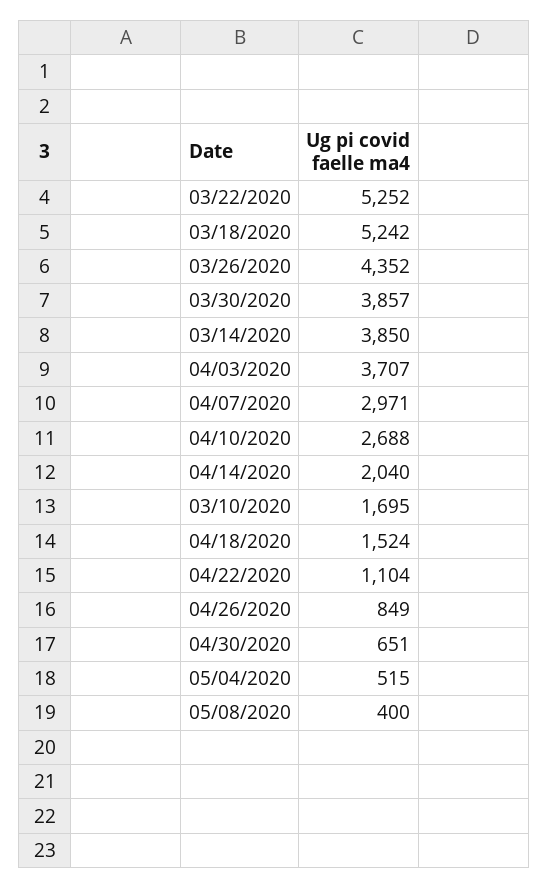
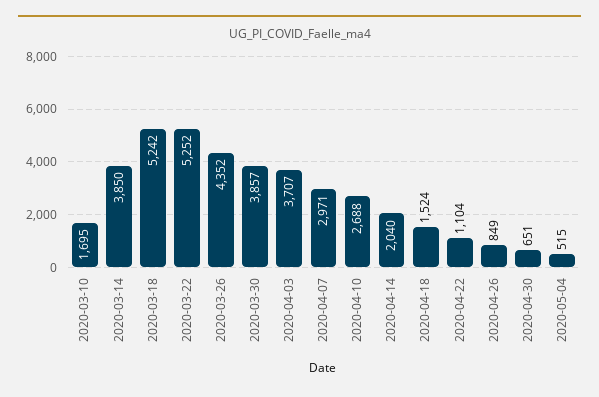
  {
    "03/22/2020": 5252,
    "03/18/2020": 5242,
    "03/26/2020": 4352,
    "03/30/2020": 3857,
    "03/14/2020": 3850,
    "04/03/2020": 3707,
    "04/07/2020": 2971,
    "04/10/2020": 2688,
    "04/14/2020": 2040,
    "03/10/2020": 1695,
    "04/18/2020": 1524,
    "04/22/2020": 1104,
    "04/26/2020": 849,
    "04/30/2020": 651,
-   "05/04/2020": 515,
+   "05/04/2020": 515
-   "05/08/2020": 400
  }

